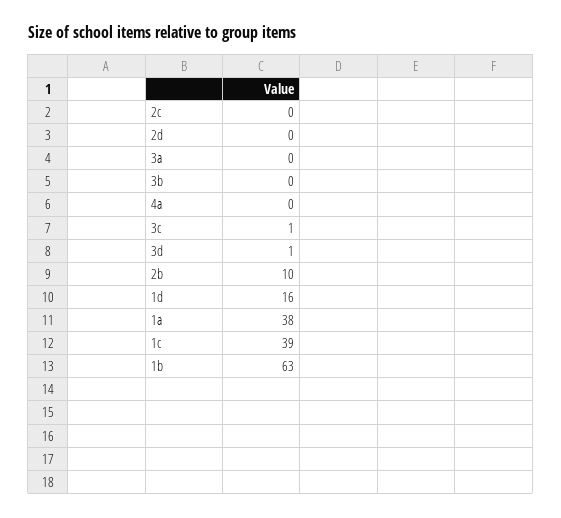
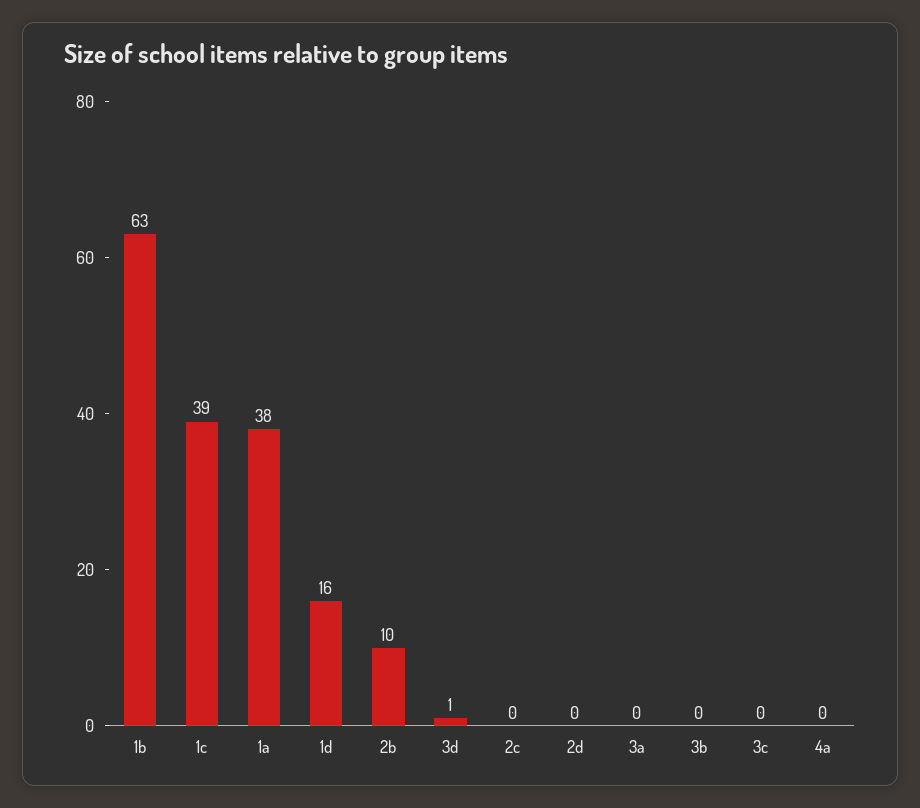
  {
    "2c": 0,
    "2d": 0,
    "3a": 0,
    "3b": 0,
    "4a": 0,
-   "3c": 1,
+   "3c": 0,
    "3d": 1,
    "2b": 10,
    "1d": 16,
    "1a": 38,
    "1c": 39,
    "1b": 63
  }

